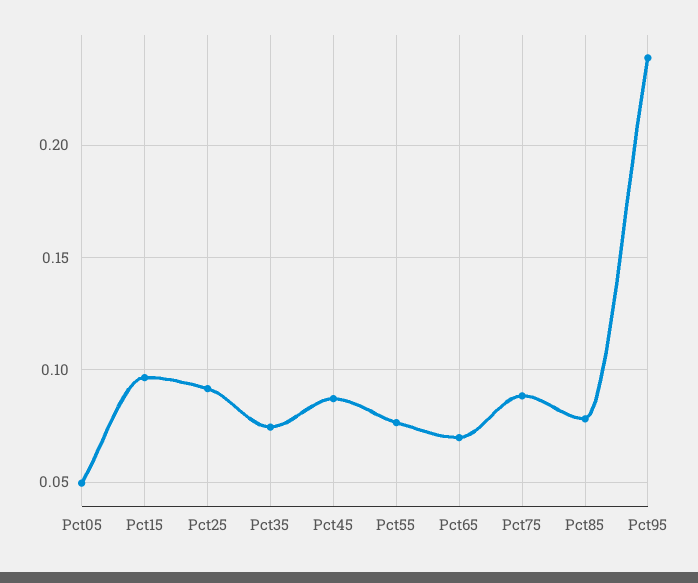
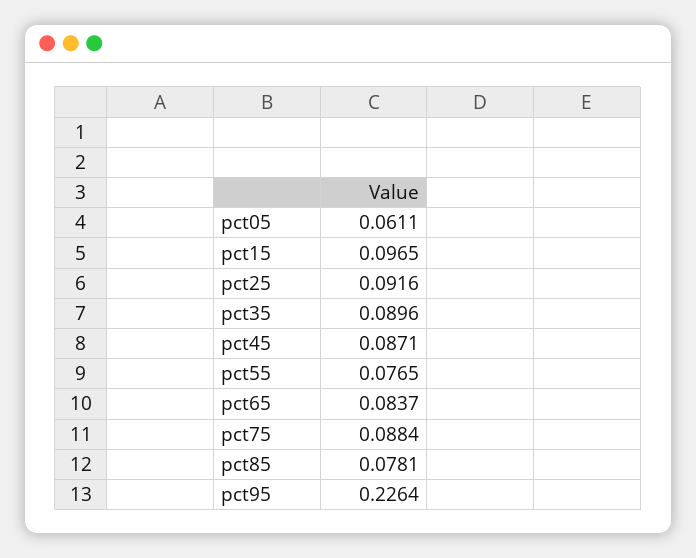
  {
-   "Pct05": 0.05,
+   "Pct05": 0.0611,
    "Pct15": 0.0965,
    "Pct25": 0.0916,
-   "Pct35": 0.075,
+   "Pct35": 0.0896,
    "Pct45": 0.0871,
    "Pct55": 0.0765,
-   "Pct65": 0.07,
+   "Pct65": 0.0837,
    "Pct75": 0.0884,
    "Pct85": 0.0781,
-   "Pct95": 0.24
+   "Pct95": 0.2264
  }

